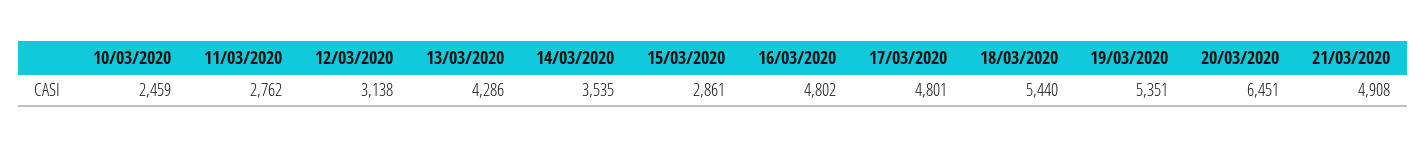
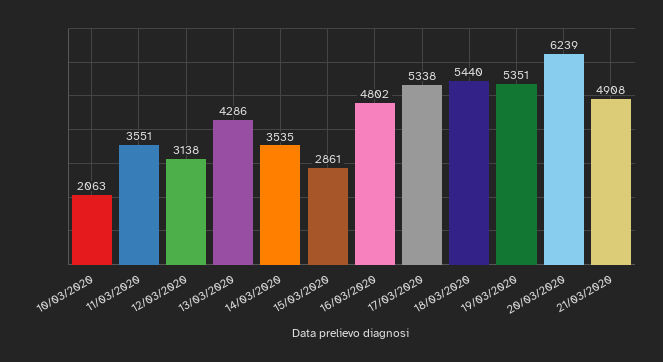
  {
-   "10/03/2020": 2459,
+   "10/03/2020": 2063,
-   "11/03/2020": 2762,
+   "11/03/2020": 3551,
    "12/03/2020": 3138,
    "13/03/2020": 4286,
    "14/03/2020": 3535,
    "15/03/2020": 2861,
    "16/03/2020": 4802,
-   "17/03/2020": 4801,
+   "17/03/2020": 5338,
    "18/03/2020": 5440,
    "19/03/2020": 5351,
-   "20/03/2020": 6451,
+   "20/03/2020": 6239,
    "21/03/2020": 4908
  }

